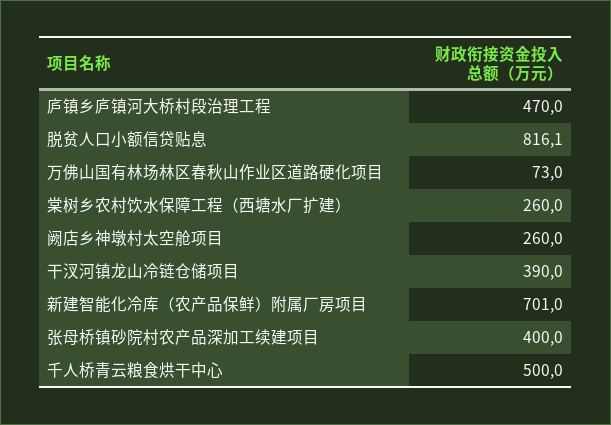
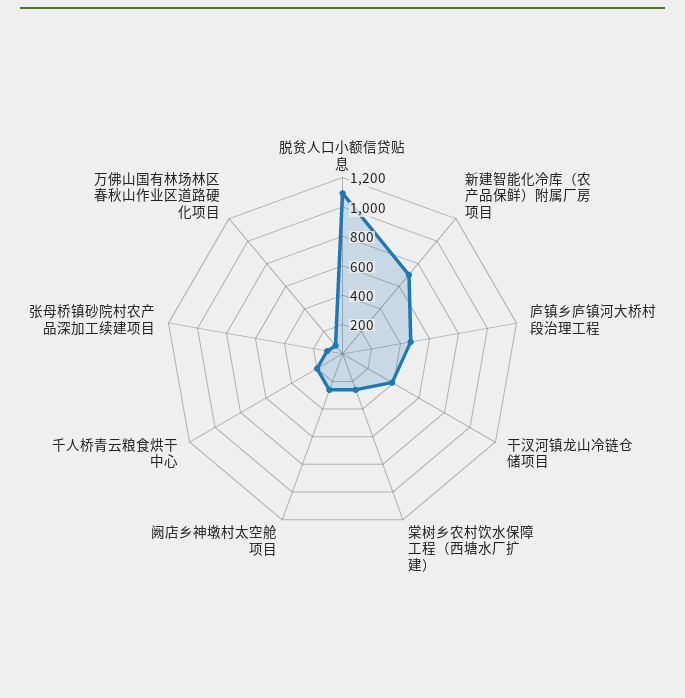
  {
    "庐镇乡庐镇河大桥村段治理工程": 470,
-   "脱贫人口小额信贷贴息": 816.1,
+   "脱贫人口小额信贷贴息": 1100,
    "万佛山国有林场林区春秋山作业区道路硬化项目": 73,
    "棠树乡农村饮水保障工程（西塘水厂扩建）": 260,
    "阙店乡神墩村太空舱项目": 260,
    "干汊河镇龙山冷链仓储项目": 390,
    "新建智能化冷库（农产品保鲜）附属厂房项目": 701,
-   "张母桥镇砂院村农产品深加工续建项目": 400,
+   "张母桥镇砂院村农产品深加工续建项目": 100,
-   "千人桥青云粮食烘干中心": 500
+   "千人桥青云粮食烘干中心": 200
  }

